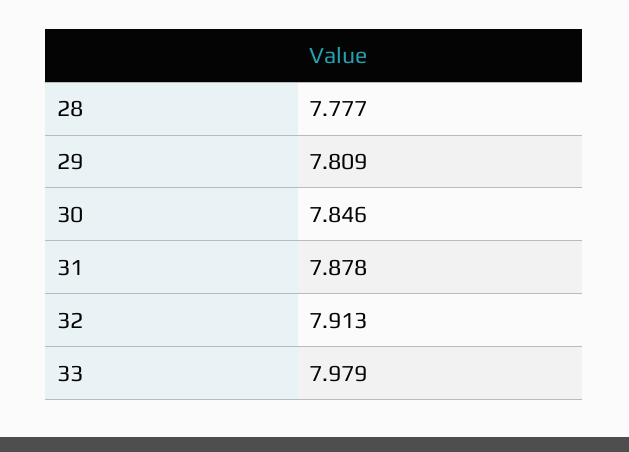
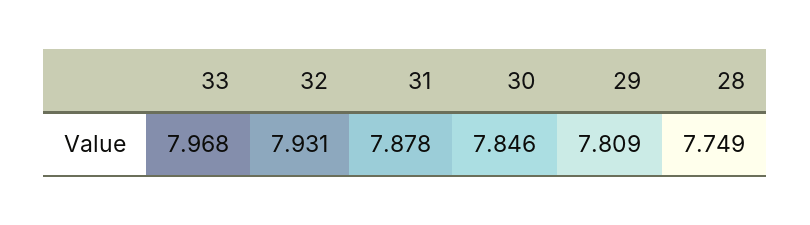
  {
-   "28": 7.777,
+   "28": 7.749,
    "29": 7.809,
    "30": 7.846,
    "31": 7.878,
-   "32": 7.913,
+   "32": 7.931,
-   "33": 7.979
+   "33": 7.968
  }

